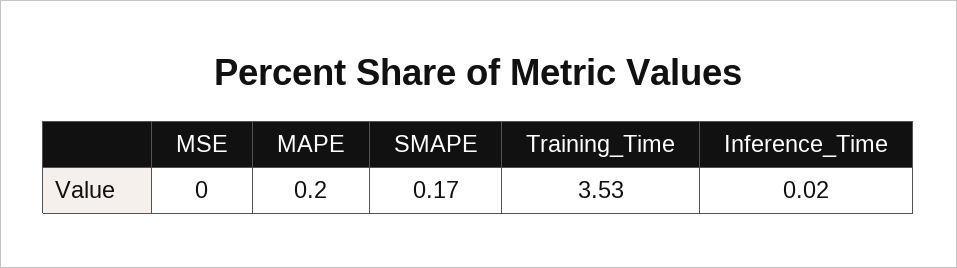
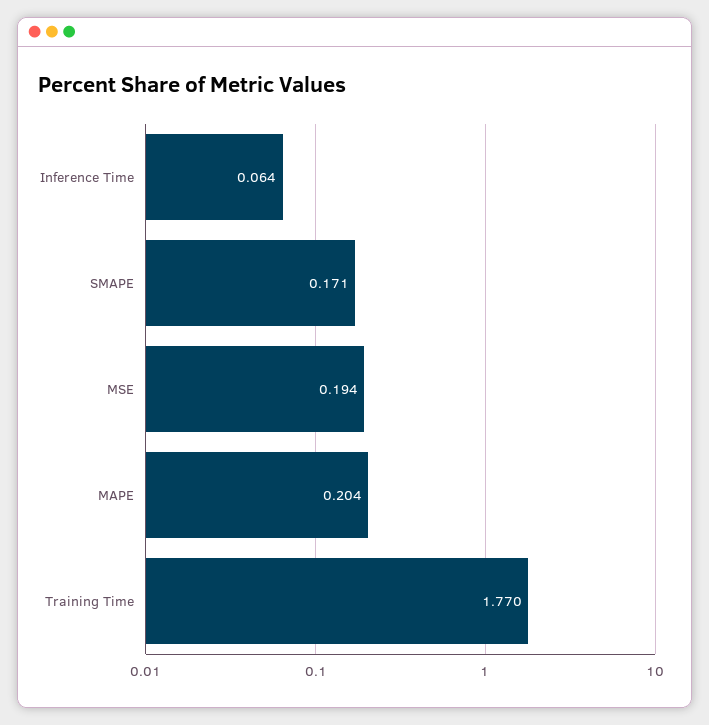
  {
-   "MSE": 0,
+   "MSE": 0.194,
    "MAPE": 0.204,
    "SMAPE": 0.171,
-   "Training_Time": 3.53,
+   "Training_Time": 1.77,
-   "Inference_Time": 0.02
+   "Inference_Time": 0.064
  }

